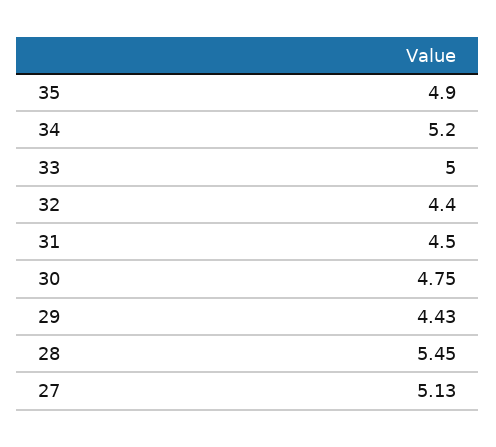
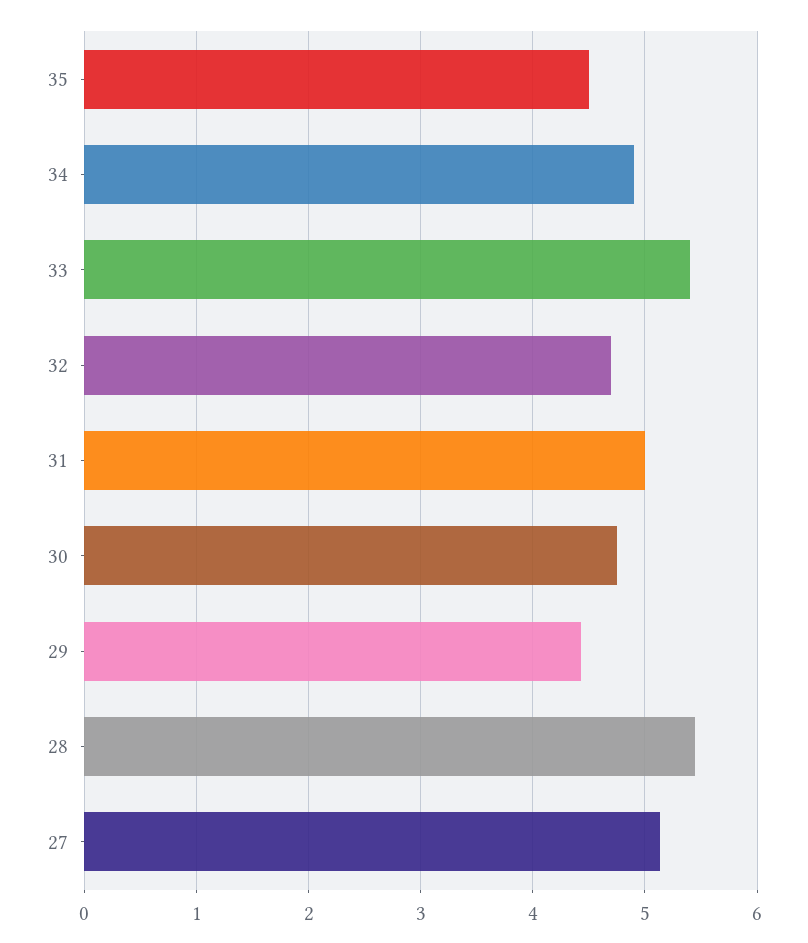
  {
-   "35": 4.9,
+   "35": 4.5,
-   "34": 5.2,
+   "34": 4.9,
-   "33": 5,
+   "33": 5.4,
-   "32": 4.4,
+   "32": 4.7,
-   "31": 4.5,
+   "31": 5,
    "30": 4.75,
    "29": 4.43,
    "28": 5.45,
    "27": 5.13
  }

